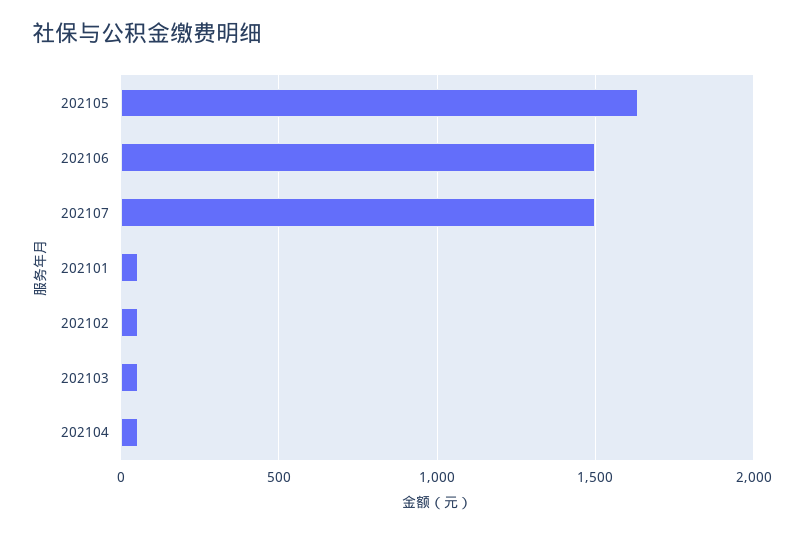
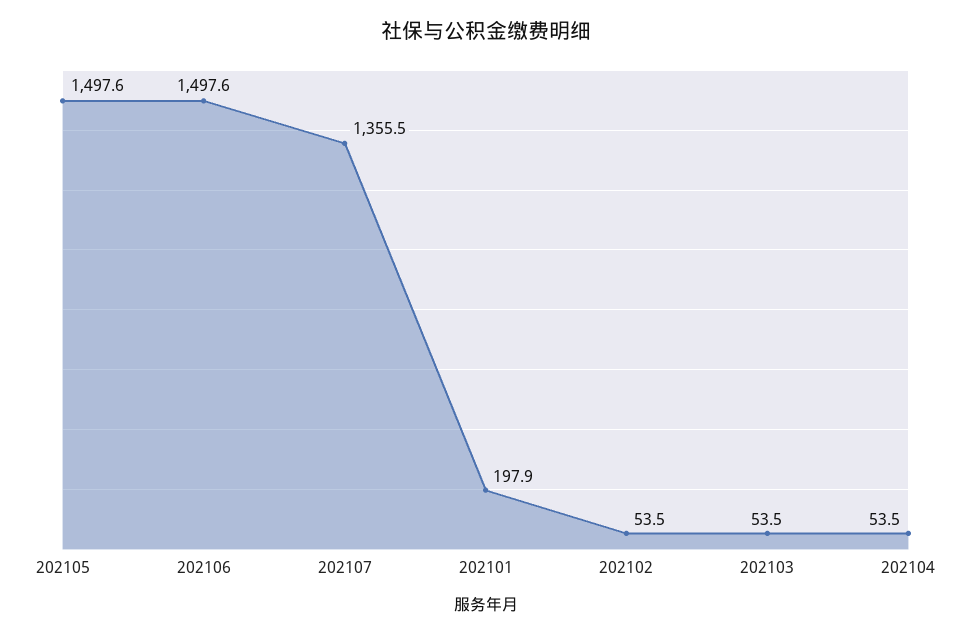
  {
-   "202105": 1650,
+   "202105": 1497.6,
    "202106": 1497.6,
-   "202107": 1500,
+   "202107": 1355.5,
-   "202101": 50,
+   "202101": 197.9,
    "202102": 53.5,
    "202103": 53.5,
    "202104": 53.5
  }

